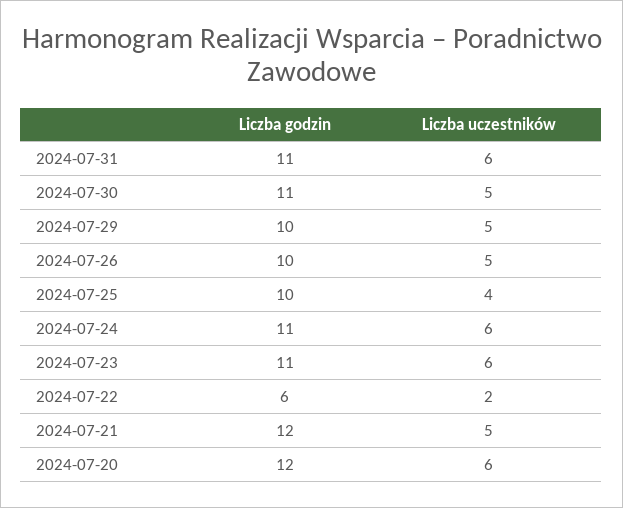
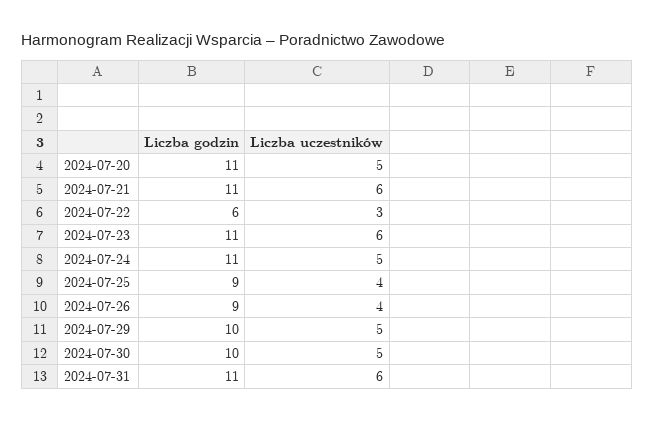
  {
    "Liczba godzin": {
      "2024-07-31": 11,
-     "2024-07-30": 11,
+     "2024-07-30": 10,
      "2024-07-29": 10,
-     "2024-07-26": 10,
+     "2024-07-26": 9,
-     "2024-07-25": 10,
+     "2024-07-25": 9,
      "2024-07-24": 11,
      "2024-07-23": 11,
      "2024-07-22": 6,
-     "2024-07-21": 12,
+     "2024-07-21": 11,
-     "2024-07-20": 12
+     "2024-07-20": 11
    },
    "Liczba uczestników": {
      "2024-07-31": 6,
      "2024-07-30": 5,
      "2024-07-29": 5,
-     "2024-07-26": 5,
+     "2024-07-26": 4,
      "2024-07-25": 4,
-     "2024-07-24": 6,
+     "2024-07-24": 5,
      "2024-07-23": 6,
-     "2024-07-22": 2,
+     "2024-07-22": 3,
-     "2024-07-21": 5,
+     "2024-07-21": 6,
-     "2024-07-20": 6
+     "2024-07-20": 5
    }
  }

